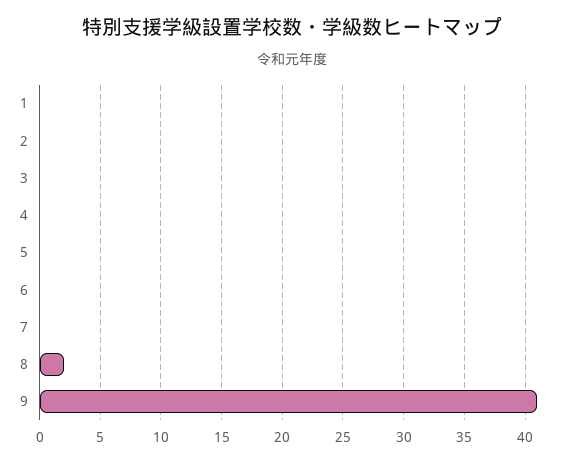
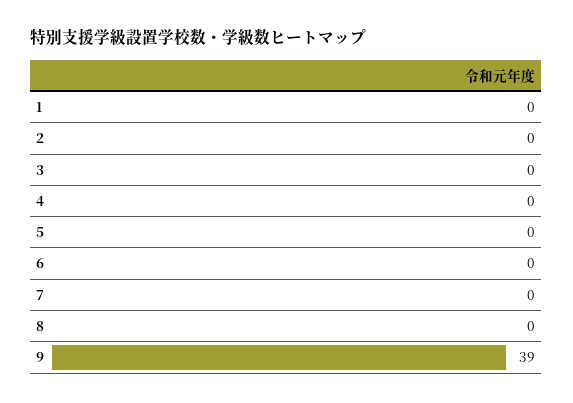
  {
    "1": 0,
    "2": 0,
    "3": 0,
    "4": 0,
    "5": 0,
    "6": 0,
    "7": 0,
-   "8": 2,
+   "8": 0,
-   "9": 41
+   "9": 39
  }

